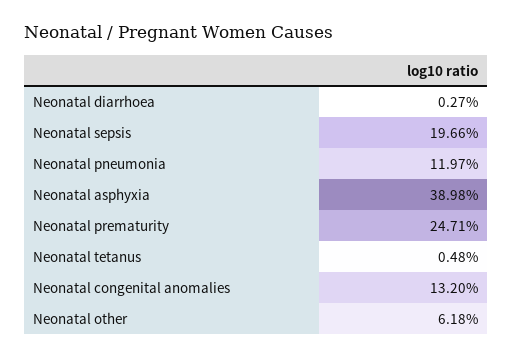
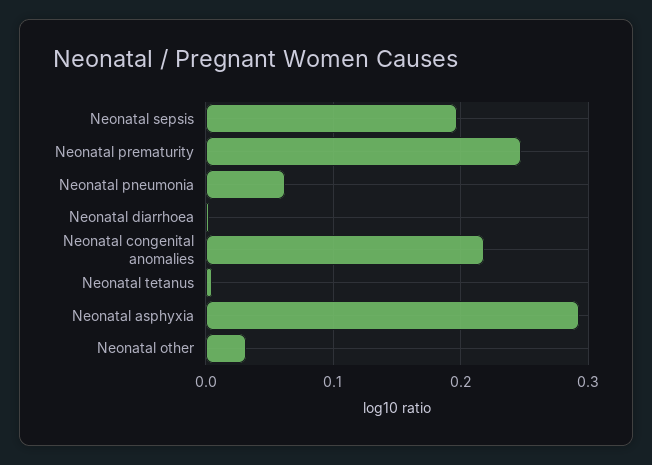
  {
    "Neonatal diarrhoea": 0.0027,
    "Neonatal sepsis": 0.1966,
-   "Neonatal pneumonia": 0.1197,
+   "Neonatal pneumonia": 0.06,
-   "Neonatal asphyxia": 0.3898,
+   "Neonatal asphyxia": 0.29,
    "Neonatal prematurity": 0.2471,
    "Neonatal tetanus": 0.0048,
-   "Neonatal congenital anomalies": 0.132,
+   "Neonatal congenital anomalies": 0.22,
-   "Neonatal other": 0.0618
+   "Neonatal other": 0.03
  }

